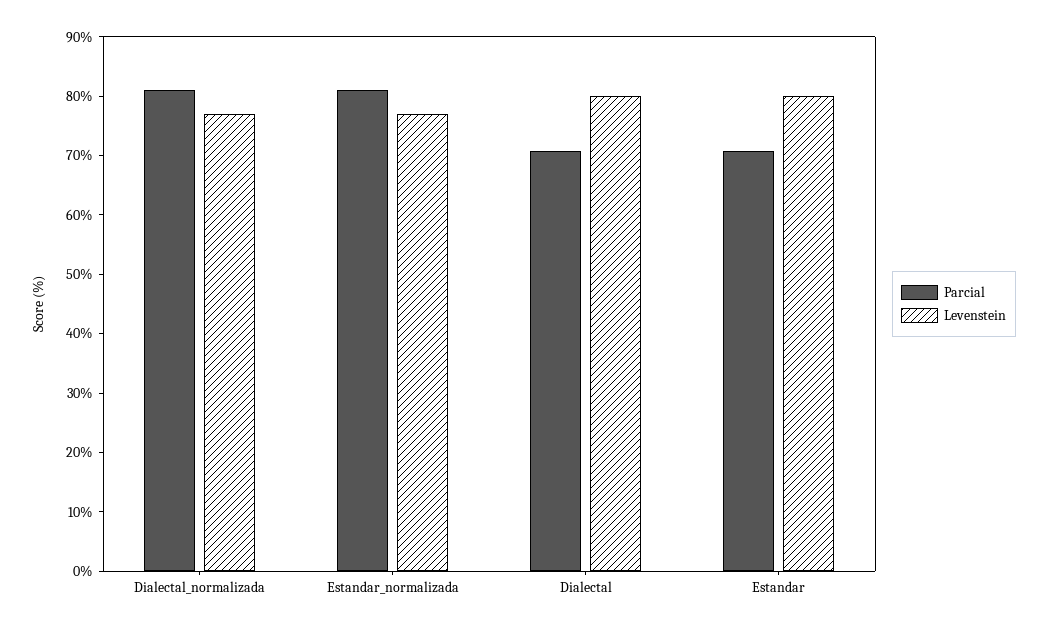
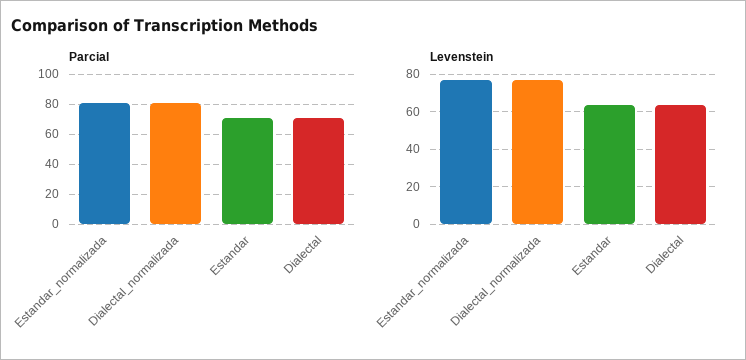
  {
    "Parcial": {
      "Dialectal_normalizada": 82,
      "Estandar_normalizada": 82,
      "Dialectal": 70,
      "Estandar": 70
    },
    "Levenstein": {
      "Dialectal_normalizada": 76,
      "Estandar_normalizada": 76,
-     "Dialectal": 80,
+     "Dialectal": 65,
-     "Estandar": 80
+     "Estandar": 65
    }
  }

